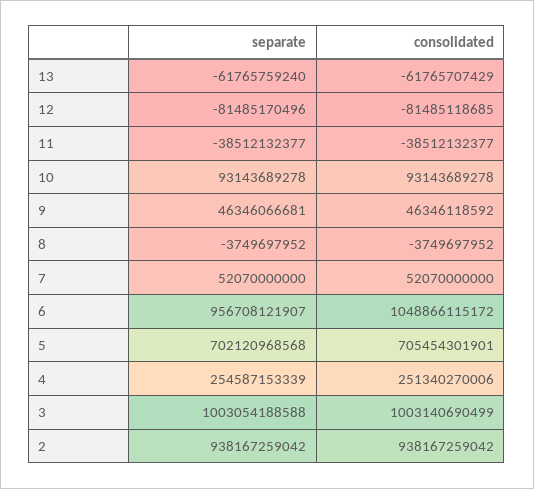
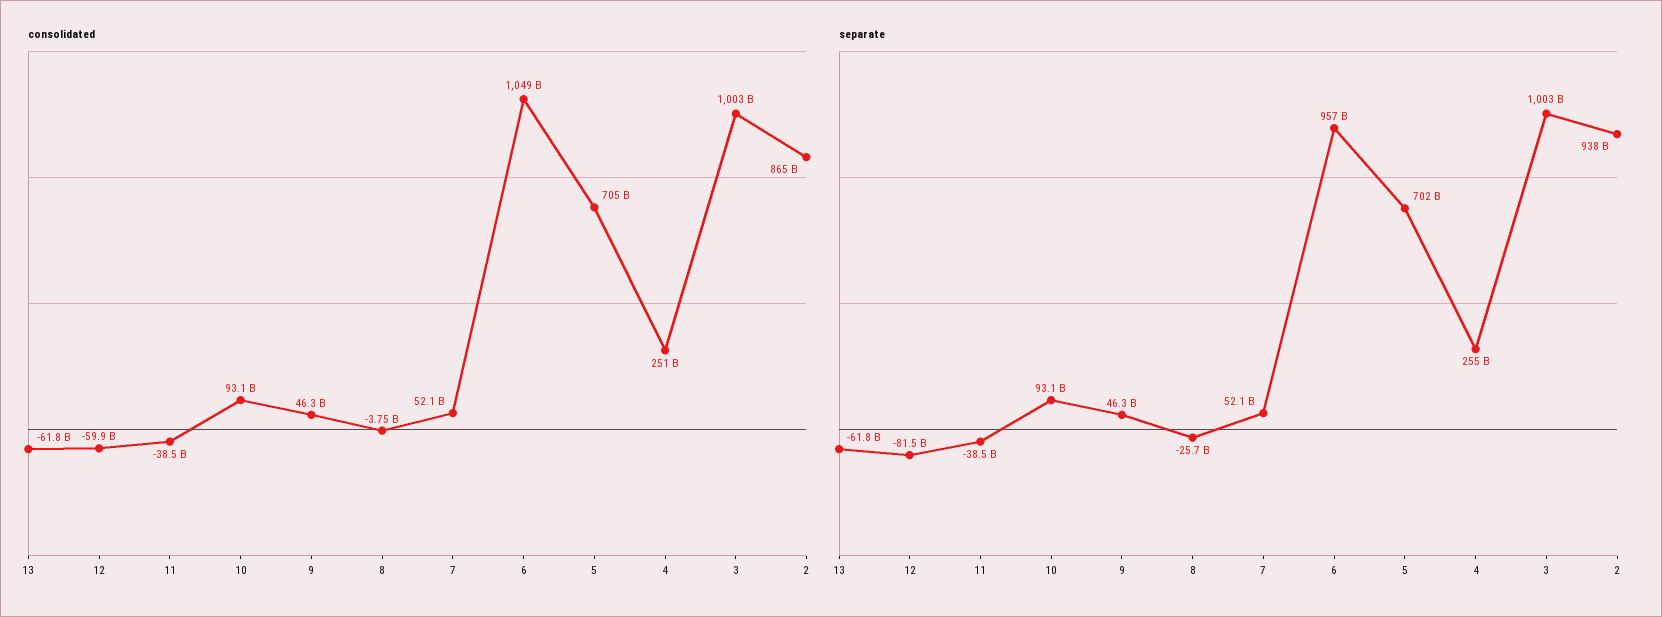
  {
    "separate": {
      "13": -61765759240,
      "12": -81485170496,
      "11": -38512132377,
      "10": 93143689278,
      "9": 46346066681,
-     "8": -3749697952,
+     "8": -25700000000,
      "7": 52070000000,
      "6": 956708121907,
      "5": 702120968568,
      "4": 254587153339,
      "3": 1003054188588,
      "2": 938167259042
    },
    "consolidated": {
      "13": -61765707429,
-     "12": -81485118685,
+     "12": -59900000000,
      "11": -38512132377,
      "10": 93143689278,
      "9": 46346118592,
      "8": -3749697952,
      "7": 52070000000,
      "6": 1048866115172,
      "5": 705454301901,
      "4": 251340270006,
      "3": 1003140690499,
-     "2": 938167259042
+     "2": 865000000000
    }
  }

